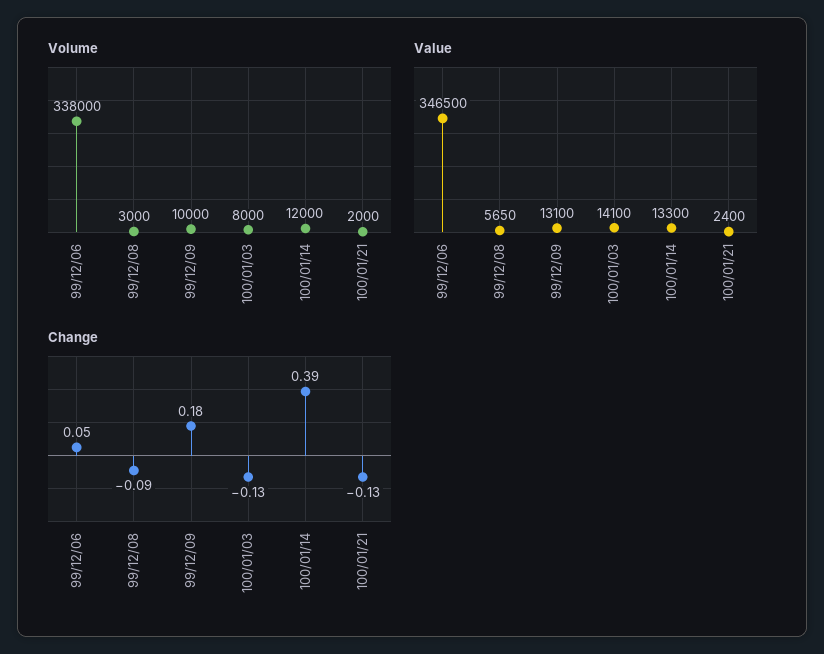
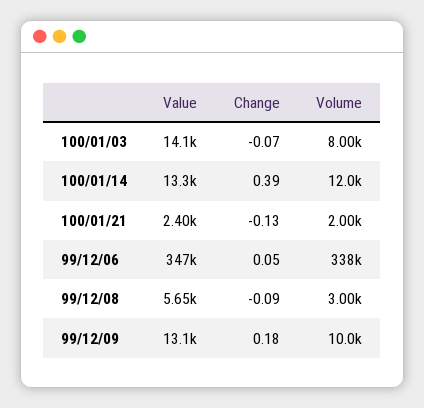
  {
    "Volume": {
      "99/12/06": 338000,
      "99/12/08": 3000,
      "99/12/09": 10000,
      "100/01/03": 8000,
      "100/01/14": 12000,
      "100/01/21": 2000
    },
    "Value": {
      "99/12/06": 346500,
      "99/12/08": 5650,
      "99/12/09": 13100,
      "100/01/03": 14100,
      "100/01/14": 13300,
      "100/01/21": 2400
    },
    "Change": {
      "99/12/06": 0.05,
      "99/12/08": -0.09,
      "99/12/09": 0.18,
-     "100/01/03": -0.13,
+     "100/01/03": -0.07,
      "100/01/14": 0.39,
      "100/01/21": -0.13
    }
  }

